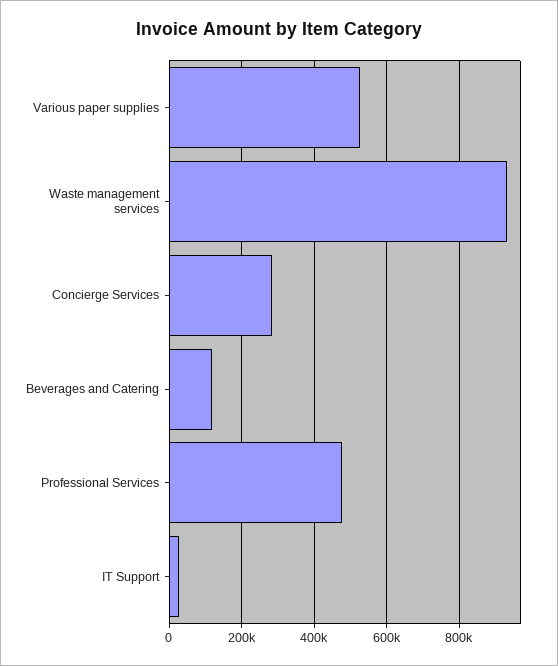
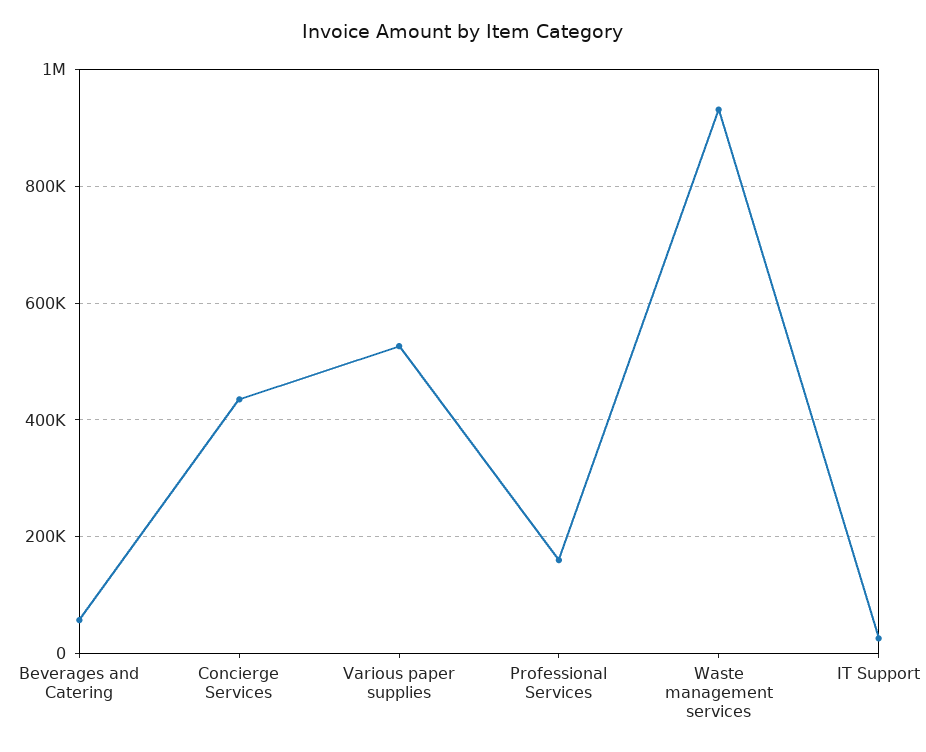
  {
    "Various paper supplies": 520000,
    "Waste management services": 940000,
-   "Concierge Services": 280000,
+   "Concierge Services": 440000,
-   "Beverages and Catering": 120000,
+   "Beverages and Catering": 60000,
-   "Professional Services": 480000,
+   "Professional Services": 160000,
    "IT Support": 20000
  }

